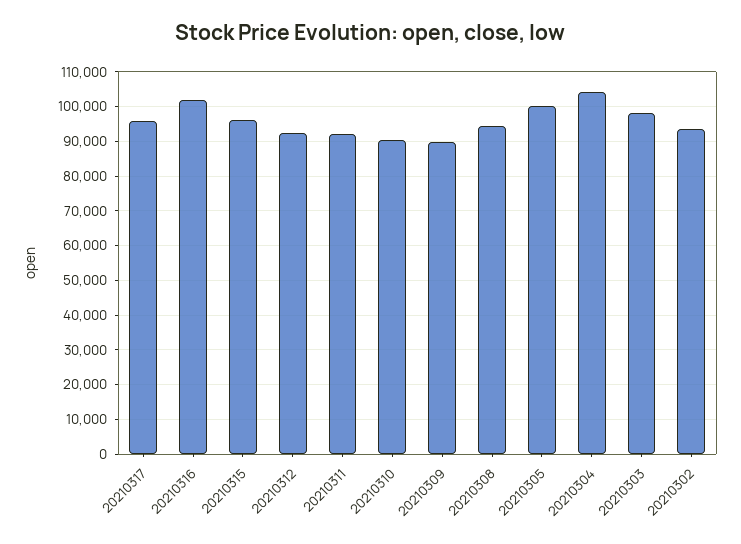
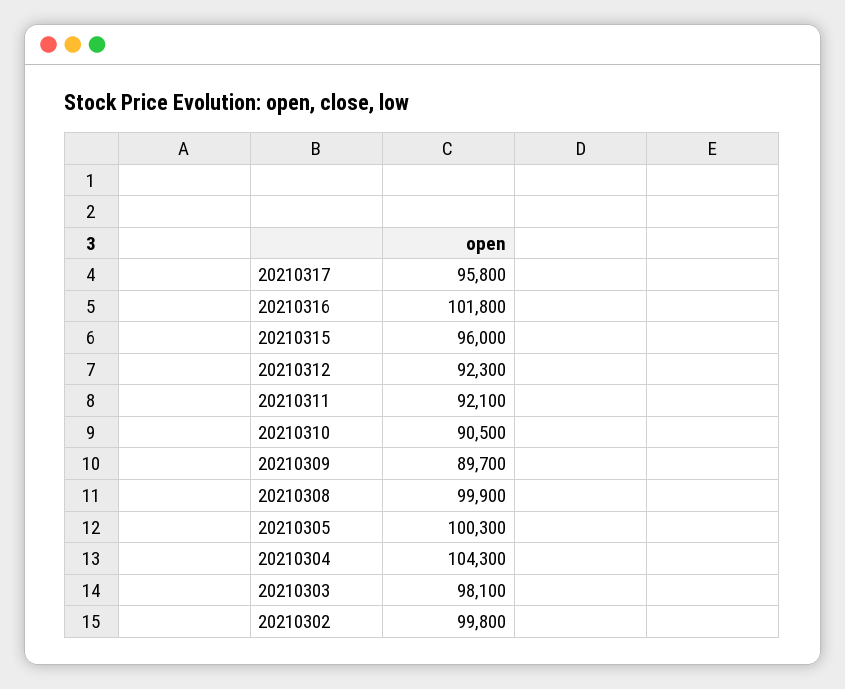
  {
    "20210317": 95800,
    "20210316": 101800,
    "20210315": 96000,
    "20210312": 92300,
    "20210311": 92100,
    "20210310": 90500,
    "20210309": 89700,
-   "20210308": 94000,
+   "20210308": 99900,
    "20210305": 100300,
    "20210304": 104300,
    "20210303": 98100,
-   "20210302": 94000
+   "20210302": 99800
  }

